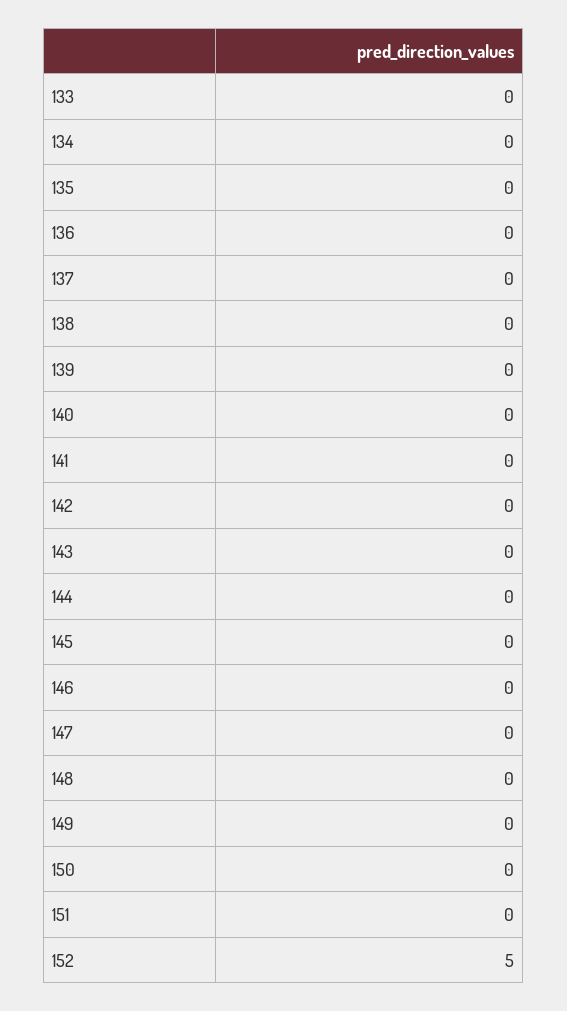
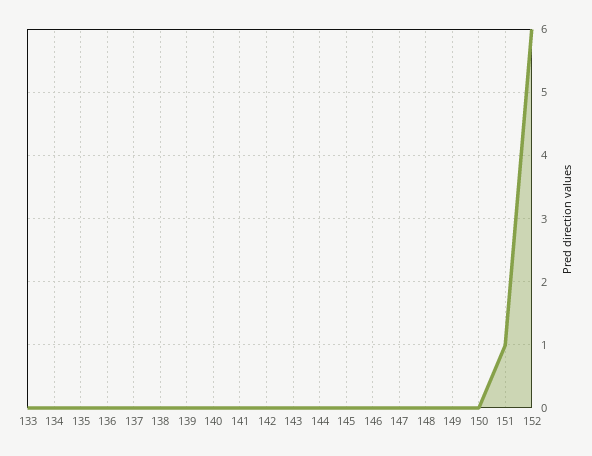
  {
    "133": 0,
    "134": 0,
    "135": 0,
    "136": 0,
    "137": 0,
    "138": 0,
    "139": 0,
    "140": 0,
    "141": 0,
    "142": 0,
    "143": 0,
    "144": 0,
    "145": 0,
    "146": 0,
    "147": 0,
    "148": 0,
    "149": 0,
    "150": 0,
-   "151": 0,
+   "151": 1,
-   "152": 5
+   "152": 6
  }

